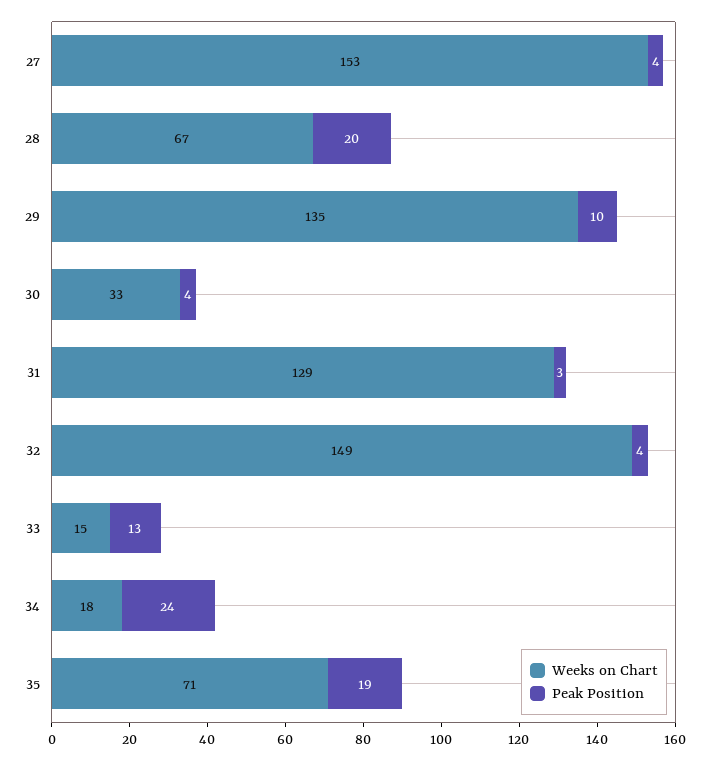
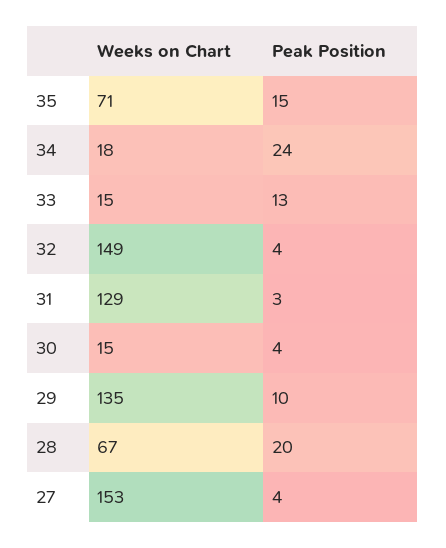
  {
    "Weeks on Chart": {
      "27": 153,
      "28": 67,
      "29": 135,
-     "30": 33,
+     "30": 15,
      "31": 129,
      "32": 149,
      "33": 15,
      "34": 18,
      "35": 71
    },
    "Peak Position": {
      "27": 4,
      "28": 20,
      "29": 10,
      "30": 4,
      "31": 3,
      "32": 4,
      "33": 13,
      "34": 24,
-     "35": 19
+     "35": 15
    }
  }

